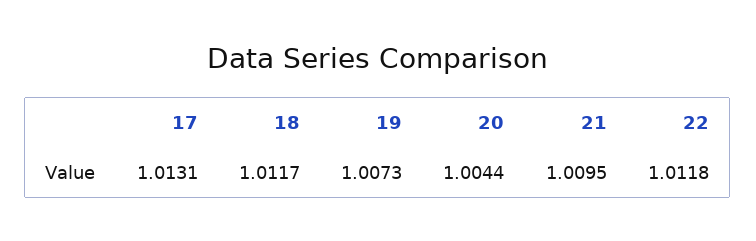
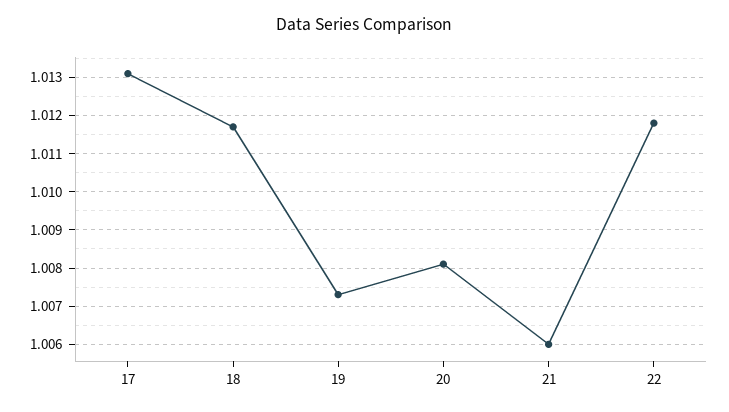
  {
    "17": 1.0131,
    "18": 1.0117,
    "19": 1.0073,
-   "20": 1.0044,
+   "20": 1.008,
-   "21": 1.0095,
+   "21": 1.006,
    "22": 1.0118
  }

